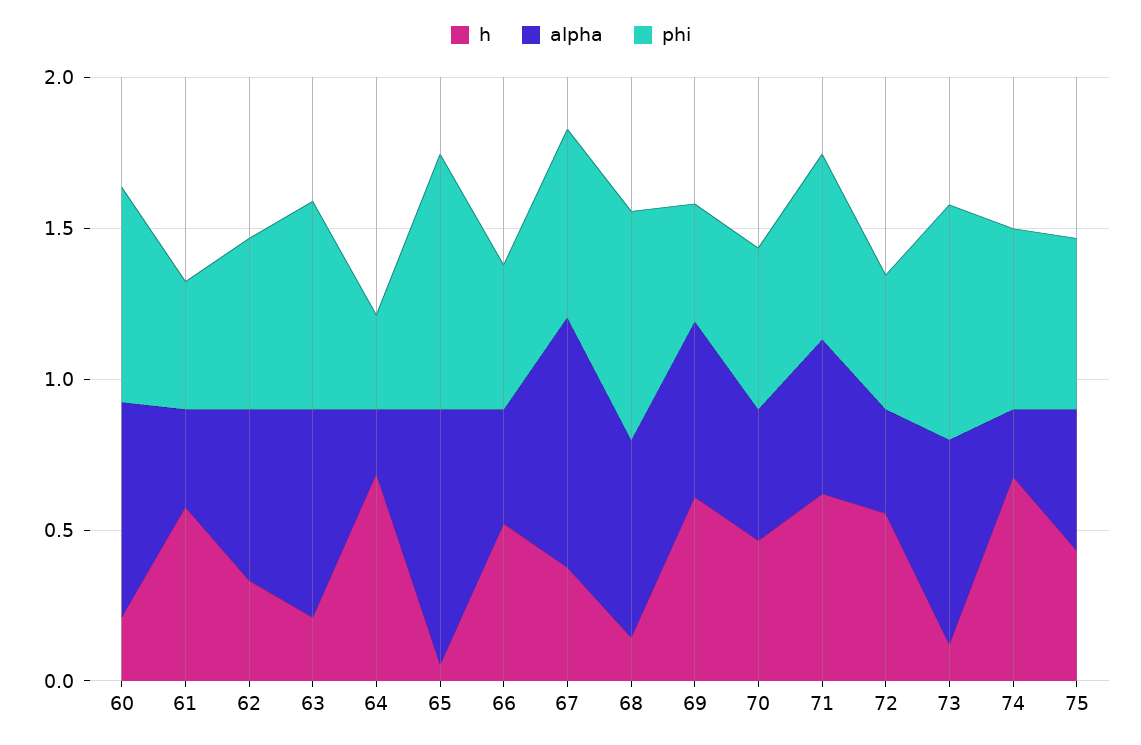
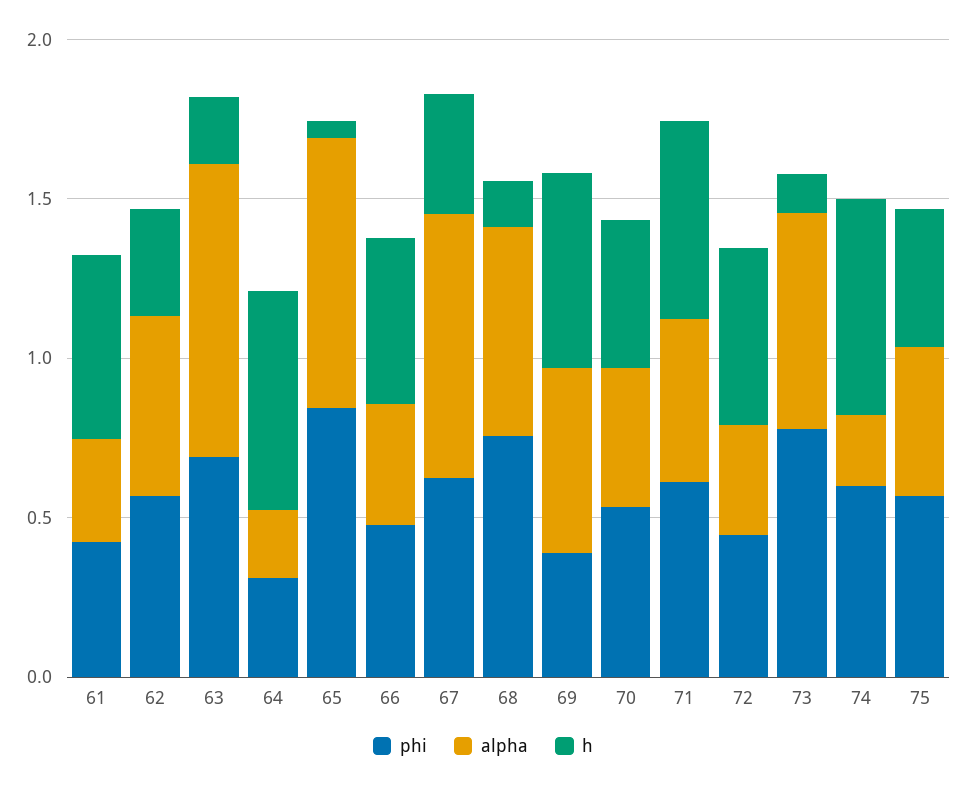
  {
    "h": {
-     "60": 0.2,
      "61": 0.6,
      "62": 0.3,
      "63": 0.2,
      "64": 0.7,
      "65": 0.1,
      "66": 0.5,
      "67": 0.4,
      "68": 0.1,
      "69": 0.6,
      "70": 0.5,
      "71": 0.6,
      "72": 0.6,
      "73": 0.1,
      "74": 0.7,
      "75": 0.4
    },
    "alpha": {
-     "60": 0.7,
      "61": 0.3,
      "62": 0.6,
-     "63": 0.7,
+     "63": 0.9,
      "64": 0.2,
      "65": 0.8,
      "66": 0.4,
      "67": 0.8,
      "68": 0.7,
      "69": 0.6,
      "70": 0.4,
      "71": 0.5,
      "72": 0.3,
      "73": 0.7,
      "74": 0.2,
      "75": 0.5
    },
    "phi": {
-     "60": 0.7,
      "61": 0.4,
      "62": 0.6,
      "63": 0.7,
      "64": 0.3,
      "65": 0.8,
      "66": 0.5,
      "67": 0.6,
      "68": 0.8,
      "69": 0.4,
      "70": 0.5,
      "71": 0.6,
      "72": 0.4,
      "73": 0.8,
      "74": 0.6,
      "75": 0.6
    }
  }

